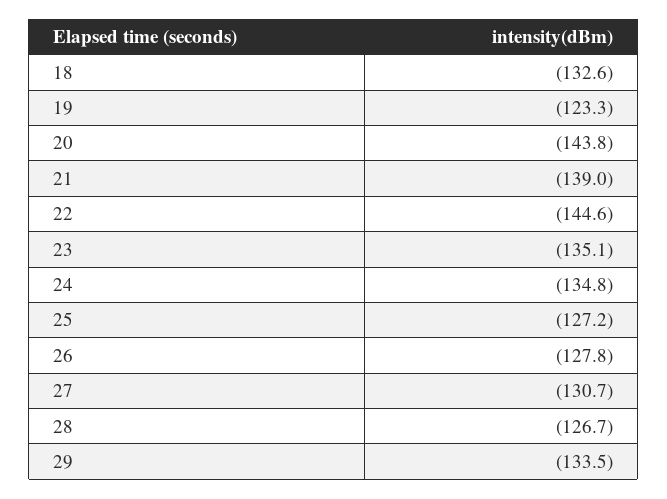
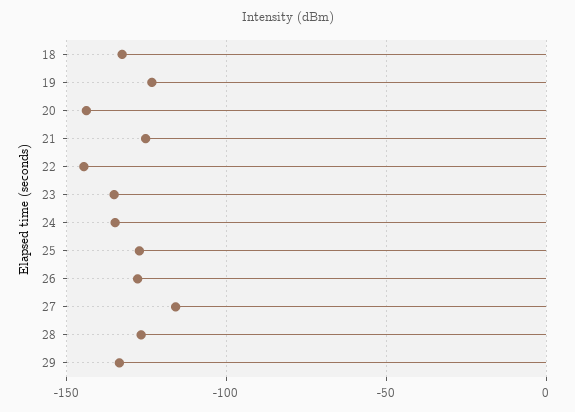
  {
    "18": -132.6,
    "19": -123.3,
    "20": -143.8,
-   "21": -139,
+   "21": -125,
    "22": -144.6,
    "23": -135.1,
    "24": -134.8,
    "25": -127.2,
    "26": -127.8,
-   "27": -130.7,
+   "27": -115,
    "28": -126.7,
    "29": -133.5
  }

